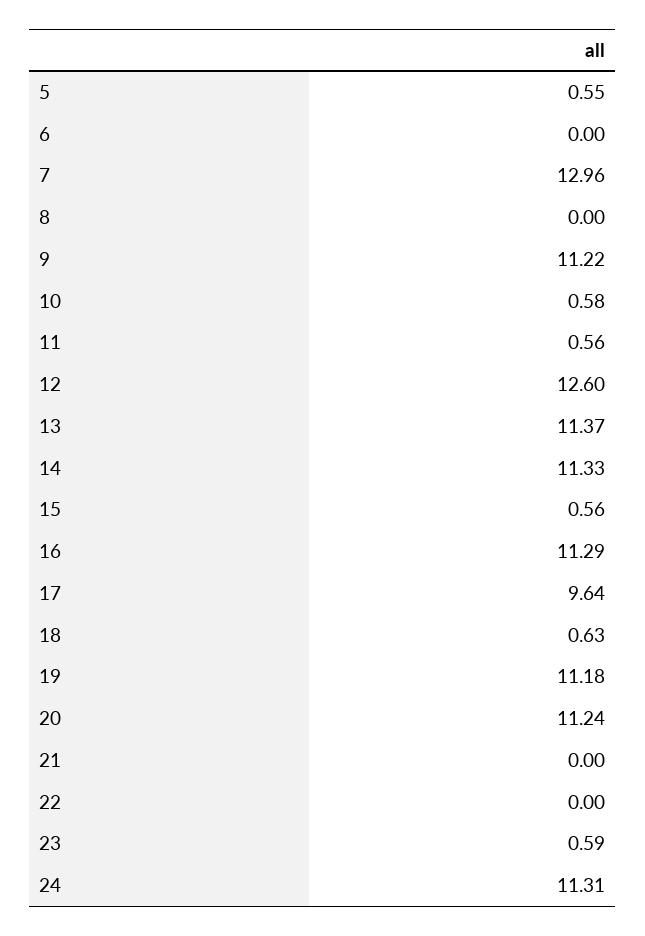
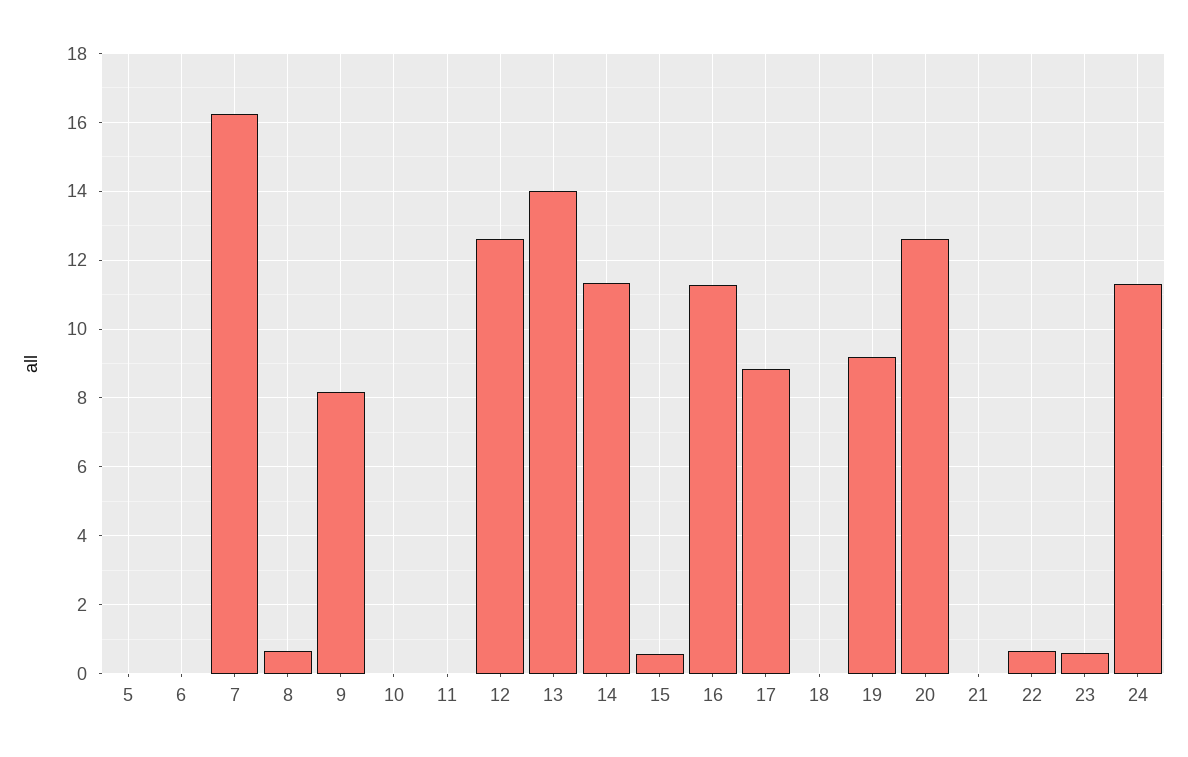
  {
-   "5": 0.55,
+   "5": 0,
    "6": 0,
-   "7": 12.96,
+   "7": 16.2,
-   "8": 0,
+   "8": 0.6,
-   "9": 11.22,
+   "9": 8.2,
-   "10": 0.58,
+   "10": 0,
-   "11": 0.56,
+   "11": 0,
    "12": 12.6,
-   "13": 11.37,
+   "13": 14,
    "14": 11.33,
    "15": 0.56,
    "16": 11.29,
-   "17": 9.64,
+   "17": 8.8,
-   "18": 0.63,
+   "18": 0,
-   "19": 11.18,
+   "19": 9.2,
-   "20": 11.24,
+   "20": 12.6,
    "21": 0,
-   "22": 0,
+   "22": 0.6,
    "23": 0.59,
    "24": 11.31
  }

